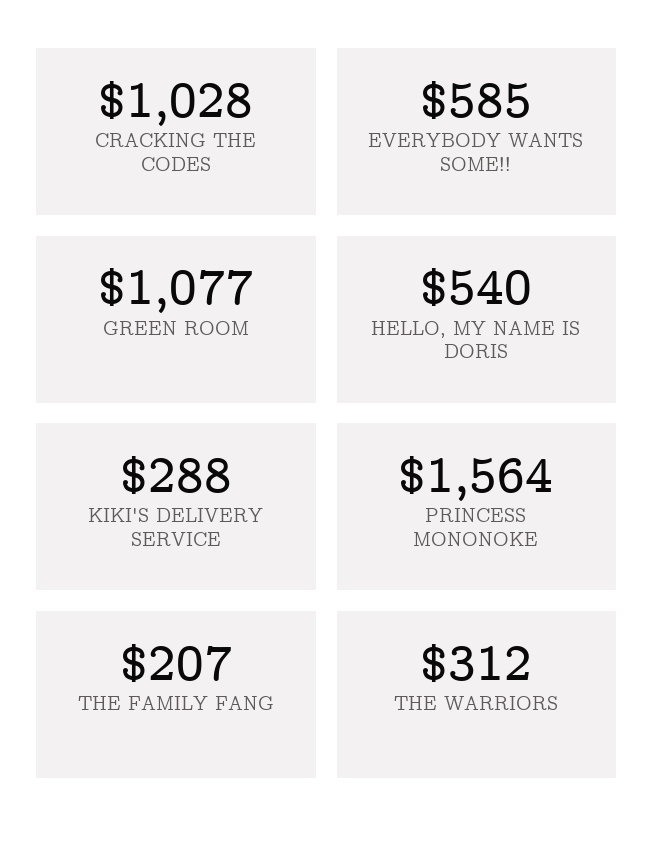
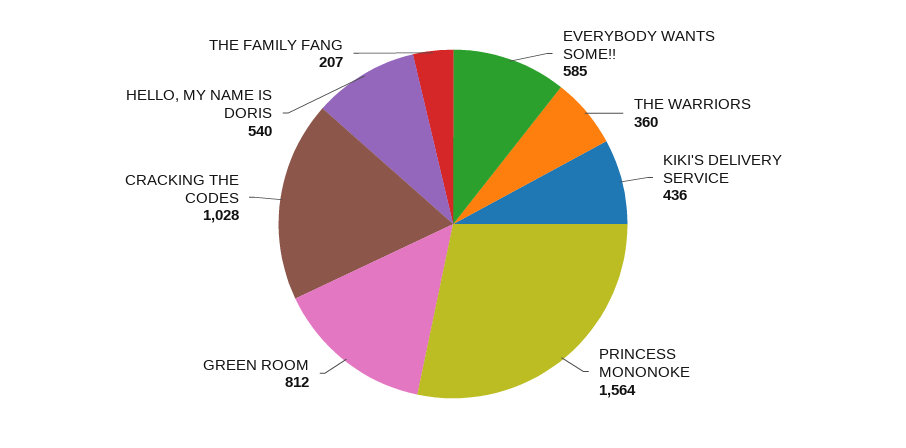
  {
    "CRACKING THE CODES": 1028,
    "EVERYBODY WANTS SOME!!": 585,
-   "GREEN ROOM": 1077,
+   "GREEN ROOM": 812,
    "HELLO, MY NAME IS DORIS": 540,
-   "KIKI'S DELIVERY SERVICE": 288,
+   "KIKI'S DELIVERY SERVICE": 436,
    "PRINCESS MONONOKE": 1564,
    "THE FAMILY FANG": 207,
-   "THE WARRIORS": 312
+   "THE WARRIORS": 360
  }

